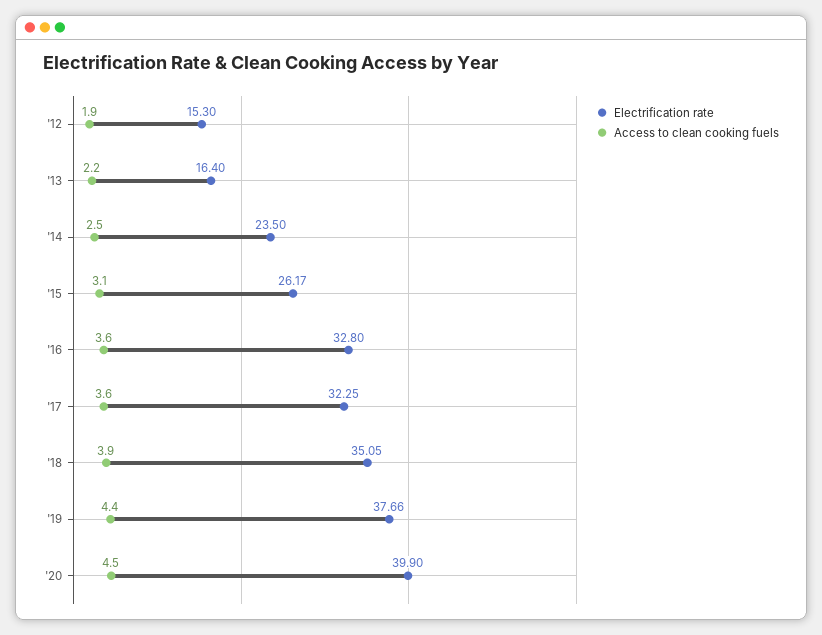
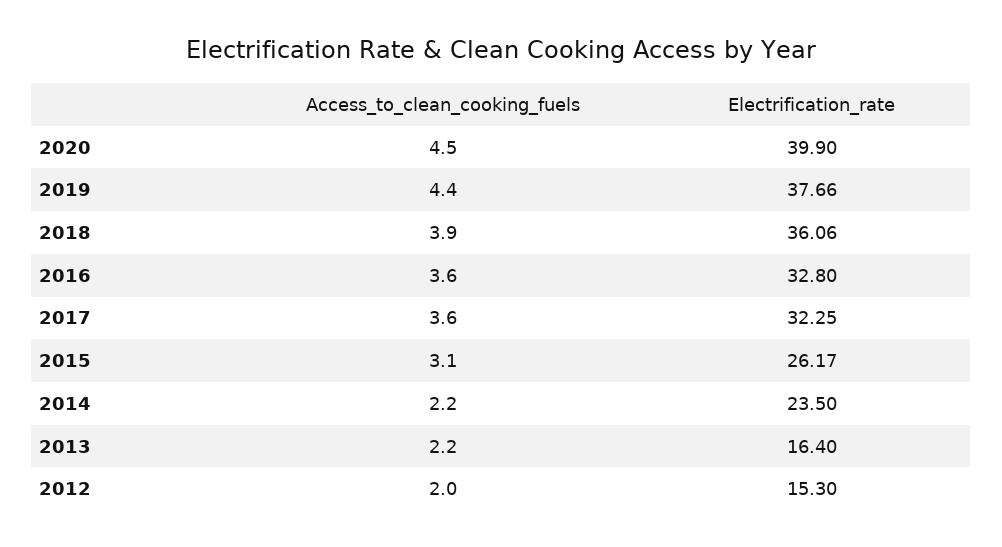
  {
    "Electrification rate": {
      "'12": 15.3,
      "'13": 16.4,
      "'14": 23.5,
      "'15": 26.17,
      "'16": 32.8,
      "'17": 32.25,
-     "'18": 35.05,
+     "'18": 36.06,
      "'19": 37.66,
      "'20": 39.9
    },
    "Access to clean cooking fuels": {
-     "'12": 1.9,
+     "'12": 2,
      "'13": 2.2,
-     "'14": 2.5,
+     "'14": 2.2,
      "'15": 3.1,
      "'16": 3.6,
      "'17": 3.6,
      "'18": 3.9,
      "'19": 4.4,
      "'20": 4.5
    }
  }

